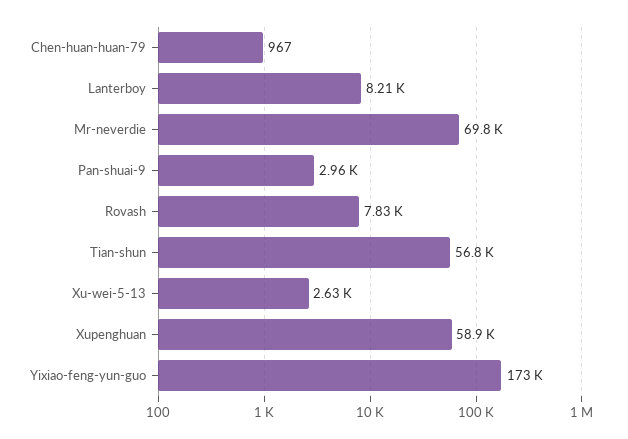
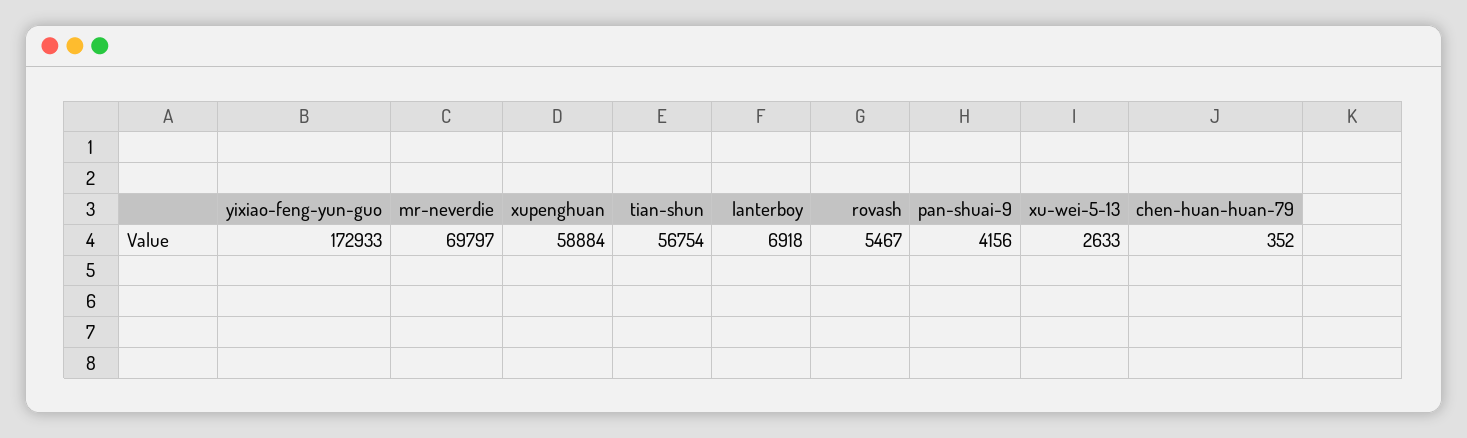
  {
-   "Chen-huan-huan-79": 967,
+   "Chen-huan-huan-79": 352,
-   "Lanterboy": 8210,
+   "Lanterboy": 6918,
    "Mr-neverdie": 69797,
-   "Pan-shuai-9": 2960,
+   "Pan-shuai-9": 4156,
-   "Rovash": 7830,
+   "Rovash": 5467,
    "Tian-shun": 56754,
    "Xu-wei-5-13": 2633,
    "Xupenghuan": 58884,
    "Yixiao-feng-yun-guo": 172933
  }

